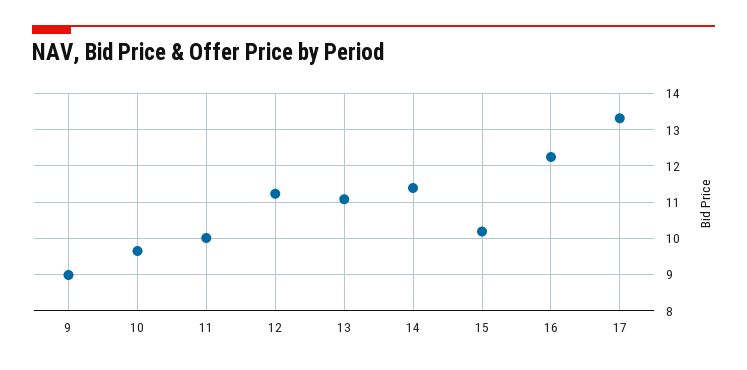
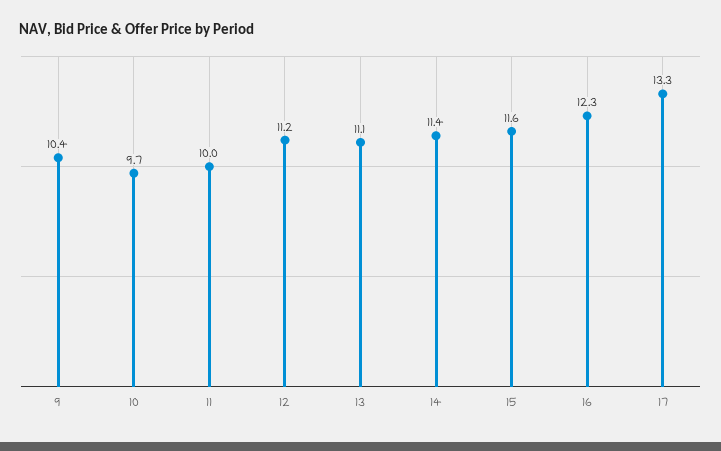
  {
-   "9": 9,
+   "9": 10.4,
    "10": 9.7,
    "11": 10,
    "12": 11.2,
    "13": 11.1,
    "14": 11.4,
-   "15": 10.2,
+   "15": 11.6,
    "16": 12.3,
    "17": 13.3
  }

